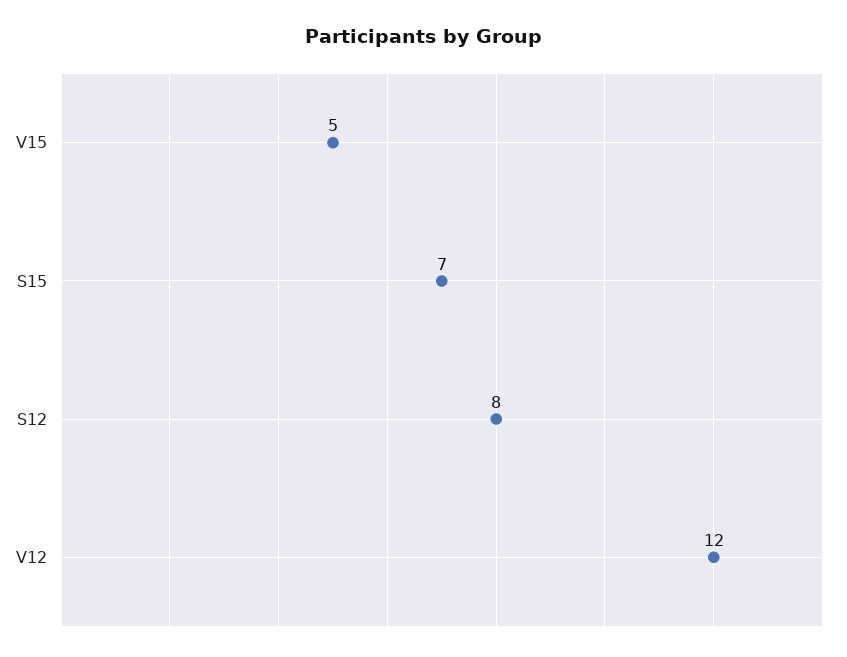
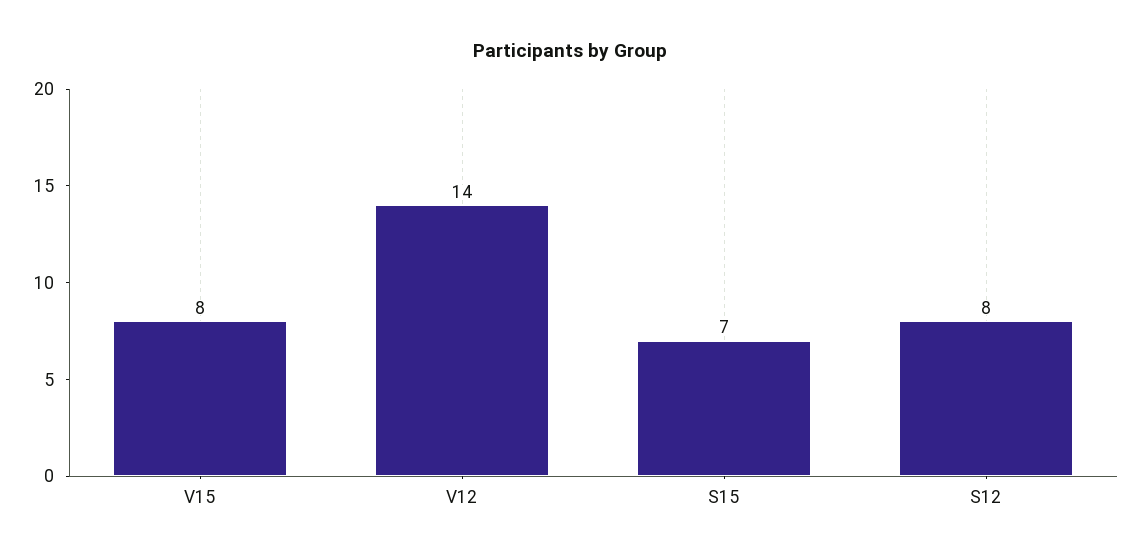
  {
-   "V15": 5,
+   "V15": 8,
    "S15": 7,
    "S12": 8,
-   "V12": 12
+   "V12": 14
  }

